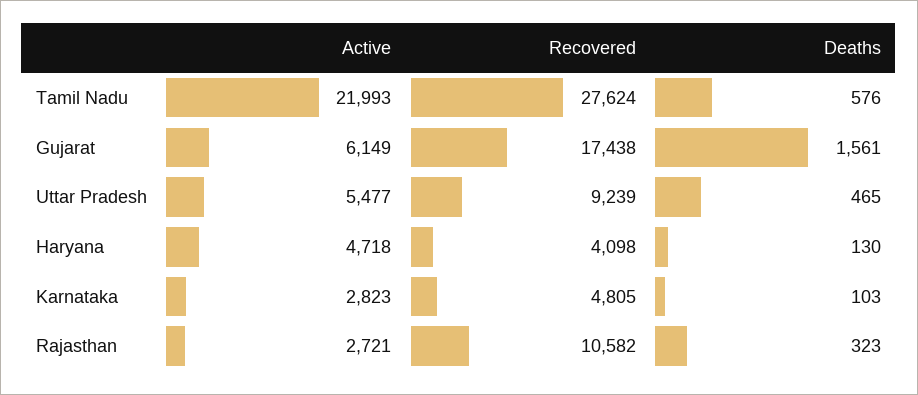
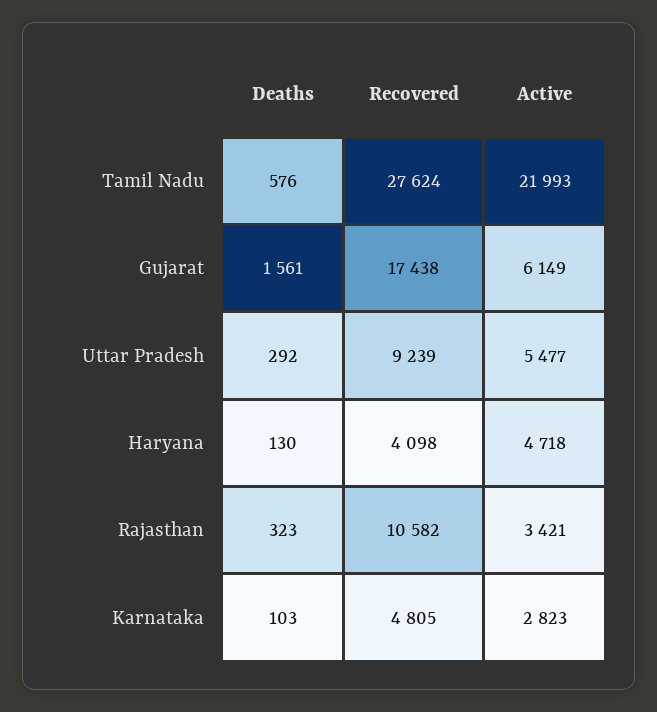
  {
    "Active": {
      "Tamil Nadu": 21993,
      "Gujarat": 6149,
      "Uttar Pradesh": 5477,
      "Haryana": 4718,
      "Karnataka": 2823,
-     "Rajasthan": 2721
+     "Rajasthan": 3421
    },
    "Recovered": {
      "Tamil Nadu": 27624,
      "Gujarat": 17438,
      "Uttar Pradesh": 9239,
      "Haryana": 4098,
      "Karnataka": 4805,
      "Rajasthan": 10582
    },
    "Deaths": {
      "Tamil Nadu": 576,
      "Gujarat": 1561,
-     "Uttar Pradesh": 465,
+     "Uttar Pradesh": 292,
      "Haryana": 130,
      "Karnataka": 103,
      "Rajasthan": 323
    }
  }

